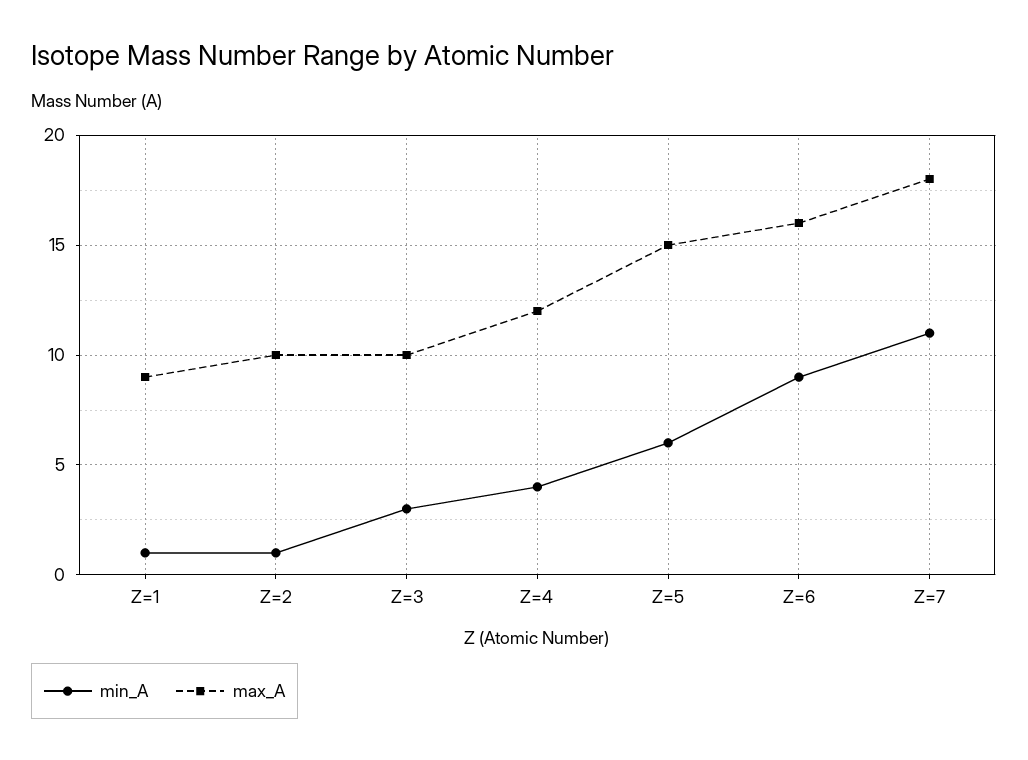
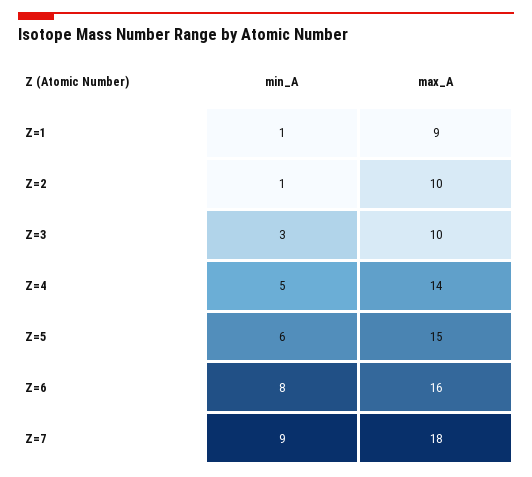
  {
    "min_A": {
      "Z=1": 1,
      "Z=2": 1,
      "Z=3": 3,
-     "Z=4": 4,
+     "Z=4": 5,
      "Z=5": 6,
-     "Z=6": 9,
+     "Z=6": 8,
-     "Z=7": 11
+     "Z=7": 9
    },
    "max_A": {
      "Z=1": 9,
      "Z=2": 10,
      "Z=3": 10,
-     "Z=4": 12,
+     "Z=4": 14,
      "Z=5": 15,
      "Z=6": 16,
      "Z=7": 18
    }
  }

